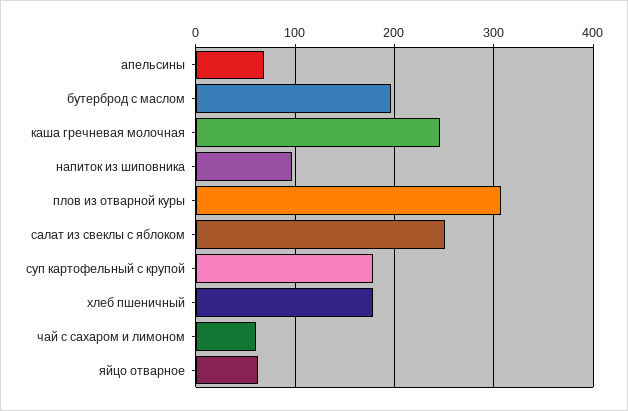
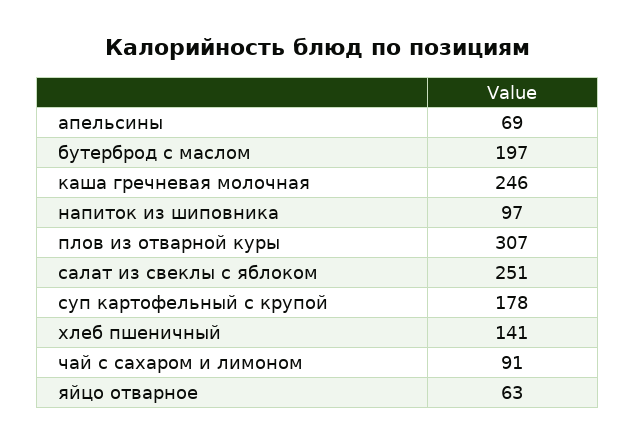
  {
    "апельсины": 69,
    "бутерброд с маслом": 197,
    "каша гречневая молочная": 246,
    "напиток из шиповника": 97,
    "плов из отварной куры": 307,
    "салат из свеклы с яблоком": 251,
    "суп картофельный с крупой": 178,
-   "хлеб пшеничный": 180,
+   "хлеб пшеничный": 141,
-   "чай с сахаром и лимоном": 60,
+   "чай с сахаром и лимоном": 91,
    "яйцо отварное": 63
  }

